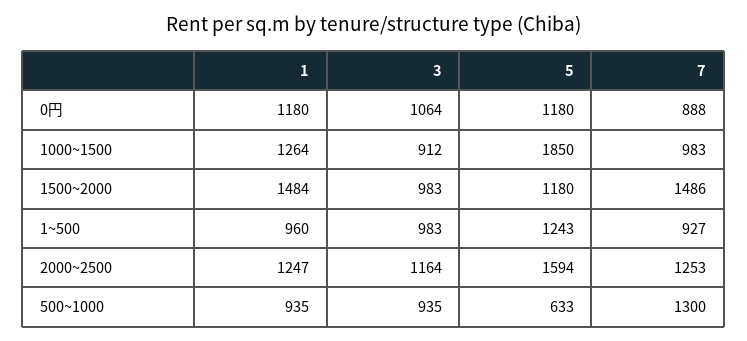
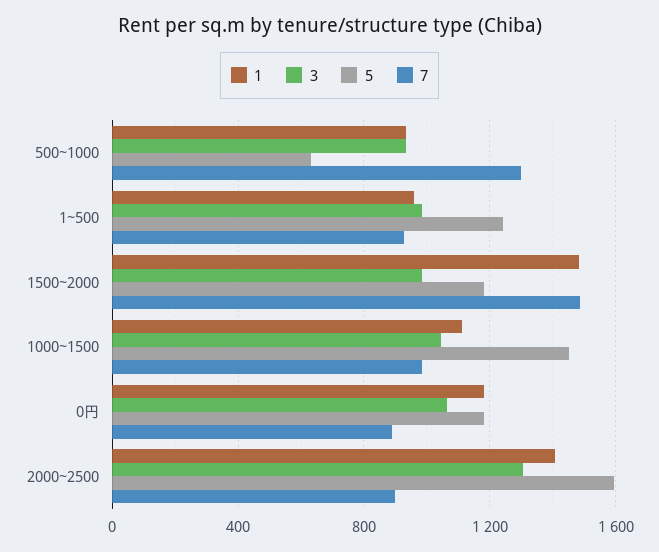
  {
    "1": {
      "0円": 1180,
-     "1000~1500": 1264,
+     "1000~1500": 1100,
      "1500~2000": 1484,
      "1~500": 960,
-     "2000~2500": 1247,
+     "2000~2500": 1400,
      "500~1000": 935
    },
    "3": {
      "0円": 1064,
-     "1000~1500": 912,
+     "1000~1500": 1050,
      "1500~2000": 983,
      "1~500": 983,
-     "2000~2500": 1164,
+     "2000~2500": 1300,
      "500~1000": 935
    },
    "5": {
      "0円": 1180,
-     "1000~1500": 1850,
+     "1000~1500": 1450,
      "1500~2000": 1180,
      "1~500": 1243,
      "2000~2500": 1594,
      "500~1000": 633
    },
    "7": {
      "0円": 888,
      "1000~1500": 983,
      "1500~2000": 1486,
      "1~500": 927,
-     "2000~2500": 1253,
+     "2000~2500": 900,
      "500~1000": 1300
    }
  }

